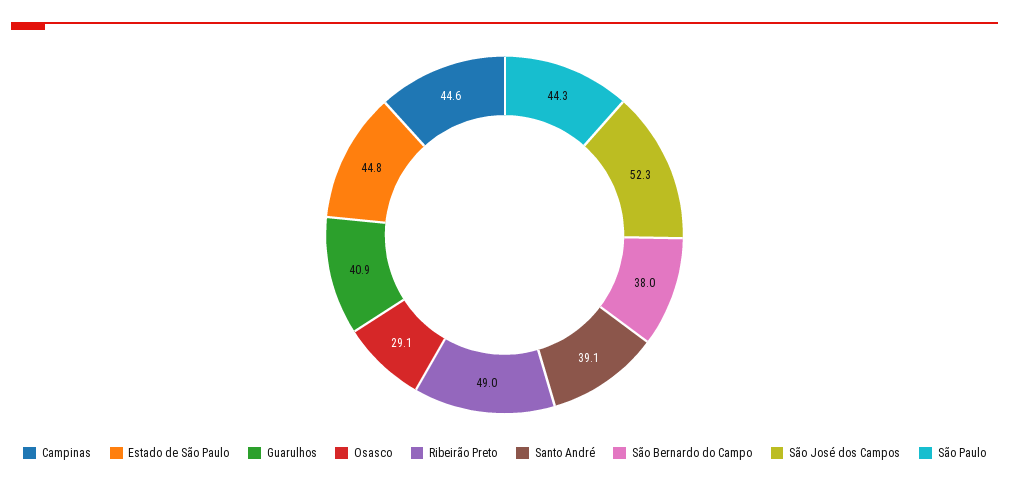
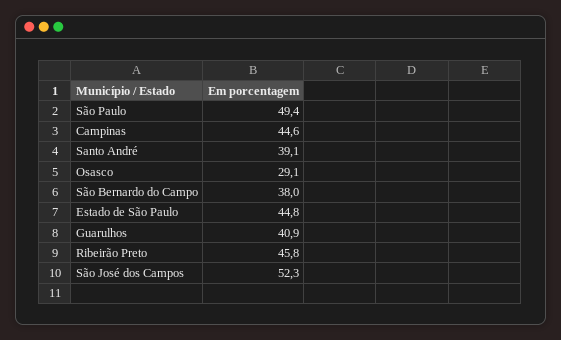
  {
    "Campinas": 44.6,
    "Estado de São Paulo": 44.8,
    "Guarulhos": 40.9,
    "Osasco": 29.1,
-   "Ribeirão Preto": 49,
+   "Ribeirão Preto": 45.8,
    "Santo André": 39.1,
    "São Bernardo do Campo": 38,
    "São José dos Campos": 52.3,
-   "São Paulo": 44.3
+   "São Paulo": 49.4
  }

